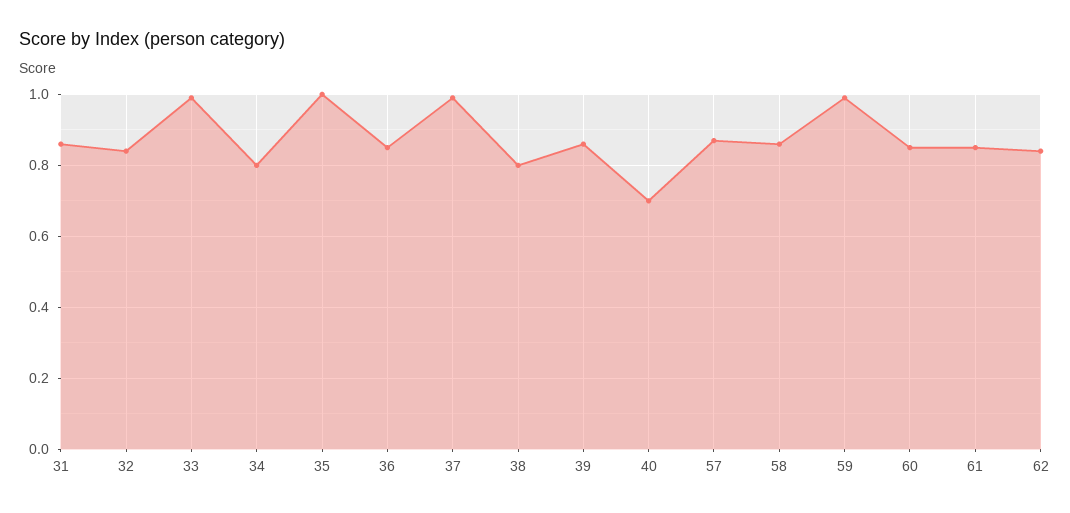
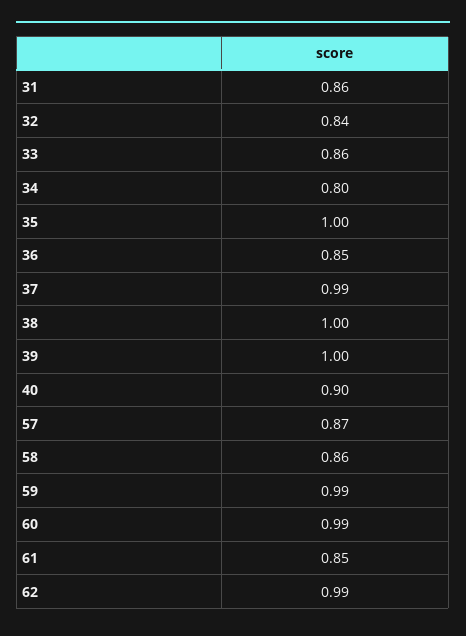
  {
    "31": 0.86,
    "32": 0.84,
-   "33": 1,
+   "33": 0.86,
    "34": 0.8,
    "35": 1,
    "36": 0.85,
    "37": 0.99,
-   "38": 0.8,
+   "38": 1,
-   "39": 0.85,
+   "39": 1,
-   "40": 0.7,
+   "40": 0.9,
    "57": 0.87,
    "58": 0.86,
    "59": 0.99,
-   "60": 0.85,
+   "60": 0.99,
    "61": 0.85,
-   "62": 0.85
+   "62": 0.99
  }

